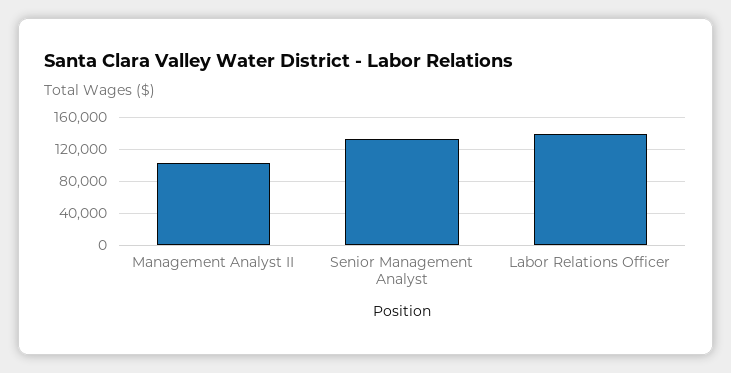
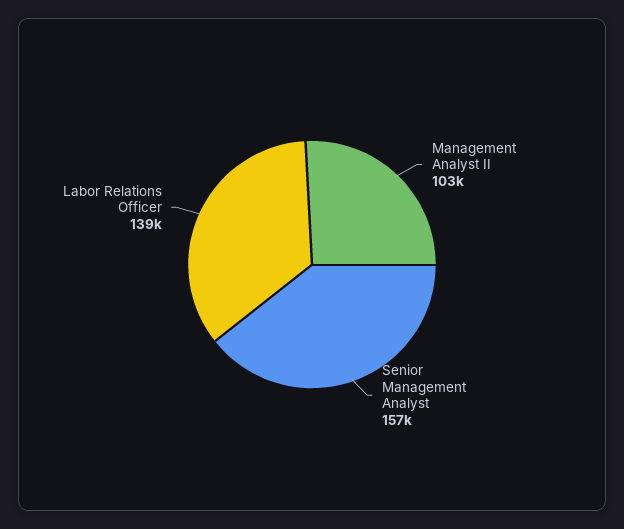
  {
    "Management Analyst II": 103000,
-   "Senior Management Analyst": 130000,
+   "Senior Management Analyst": 157000,
    "Labor Relations Officer": 139000
  }

